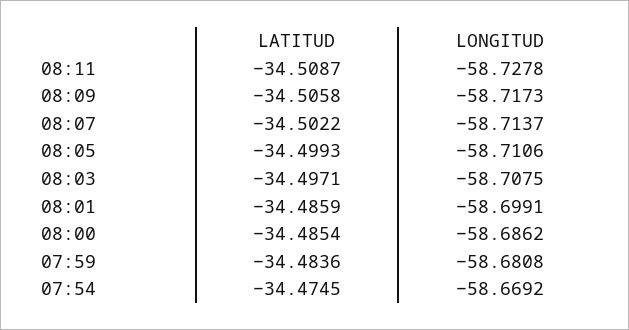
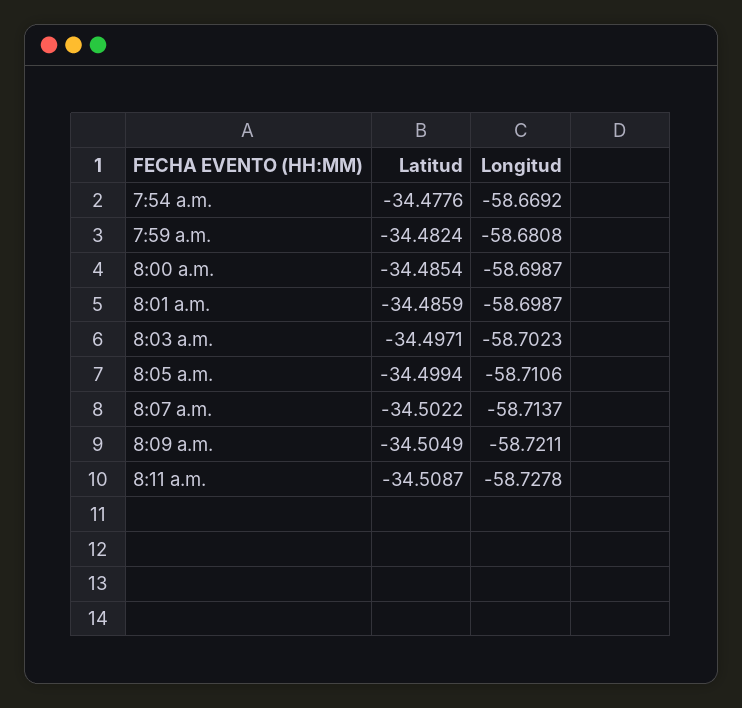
  {
    "LATITUD": {
      "08:11": -34.5087,
-     "08:09": -34.5058,
+     "08:09": -34.5049,
      "08:07": -34.5022,
-     "08:05": -34.4993,
+     "08:05": -34.4994,
      "08:03": -34.4971,
      "08:01": -34.4859,
      "08:00": -34.4854,
-     "07:59": -34.4836,
+     "07:59": -34.4824,
-     "07:54": -34.4745
+     "07:54": -34.4776
    },
    "LONGITUD": {
      "08:11": -58.7278,
-     "08:09": -58.7173,
+     "08:09": -58.7211,
      "08:07": -58.7137,
      "08:05": -58.7106,
-     "08:03": -58.7075,
+     "08:03": -58.7023,
-     "08:01": -58.6991,
+     "08:01": -58.6987,
-     "08:00": -58.6862,
+     "08:00": -58.6987,
      "07:59": -58.6808,
      "07:54": -58.6692
    }
  }

